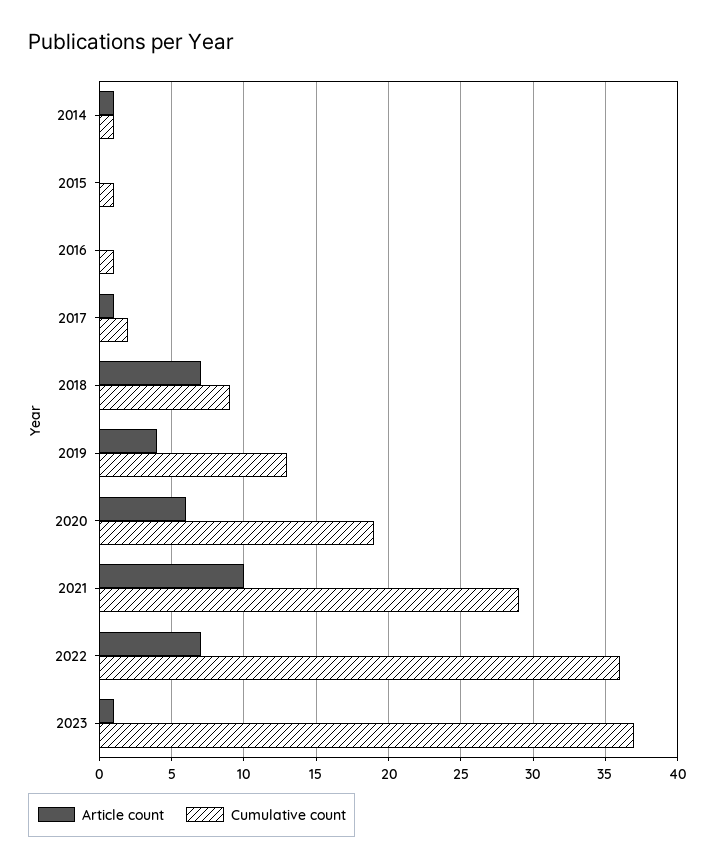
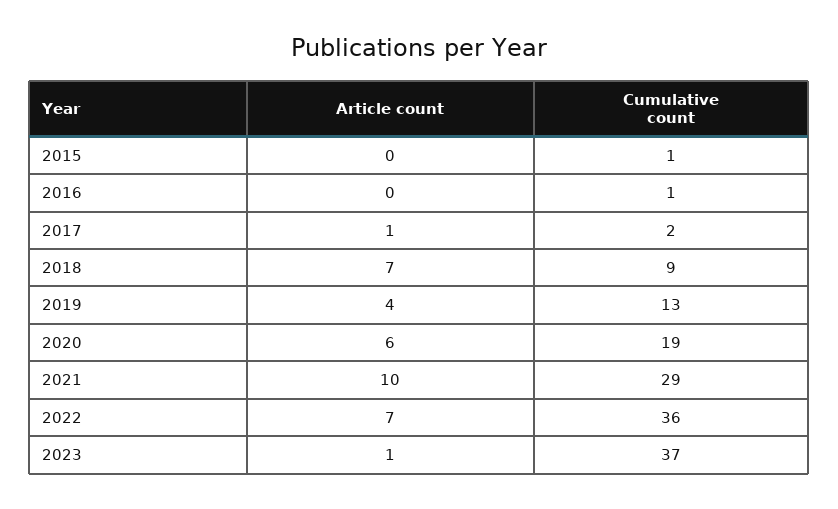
  {
    "Article count": {
-     "2014": 1,
      "2015": 0,
      "2016": 0,
      "2017": 1,
      "2018": 7,
      "2019": 4,
      "2020": 6,
      "2021": 10,
      "2022": 7,
      "2023": 1
    },
    "Cumulative count": {
-     "2014": 1,
      "2015": 1,
      "2016": 1,
      "2017": 2,
      "2018": 9,
      "2019": 13,
      "2020": 19,
      "2021": 29,
      "2022": 36,
      "2023": 37
    }
  }

